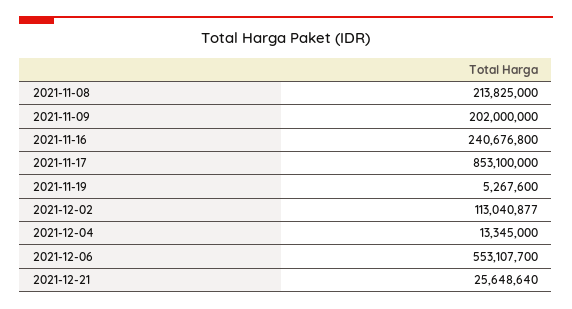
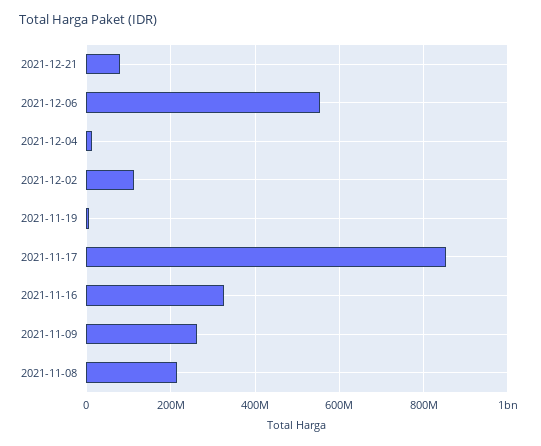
  {
    "2021-11-08": 213825000,
-   "2021-11-09": 202000000,
+   "2021-11-09": 260000000,
-   "2021-11-16": 240676800,
+   "2021-11-16": 320000000,
    "2021-11-17": 853100000,
    "2021-11-19": 5267600,
    "2021-12-02": 113040877,
    "2021-12-04": 13345000,
    "2021-12-06": 553107700,
-   "2021-12-21": 25648640
+   "2021-12-21": 80000000
  }

